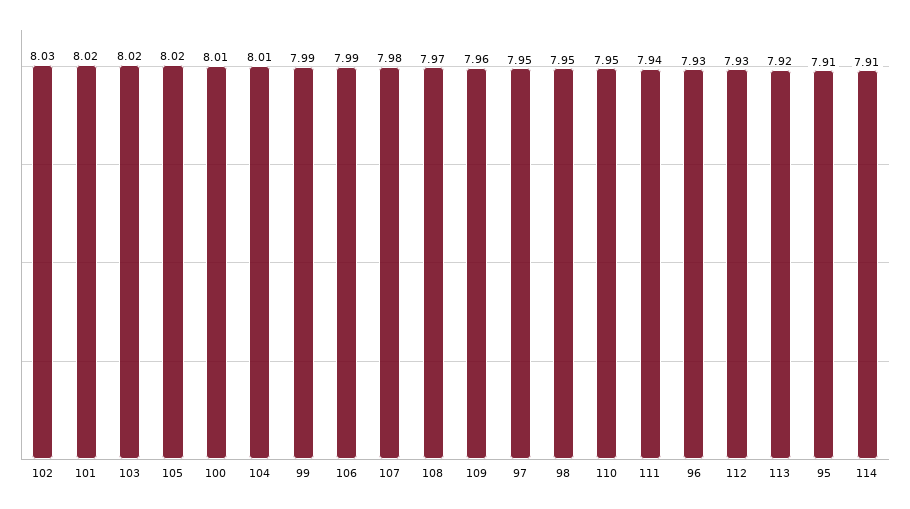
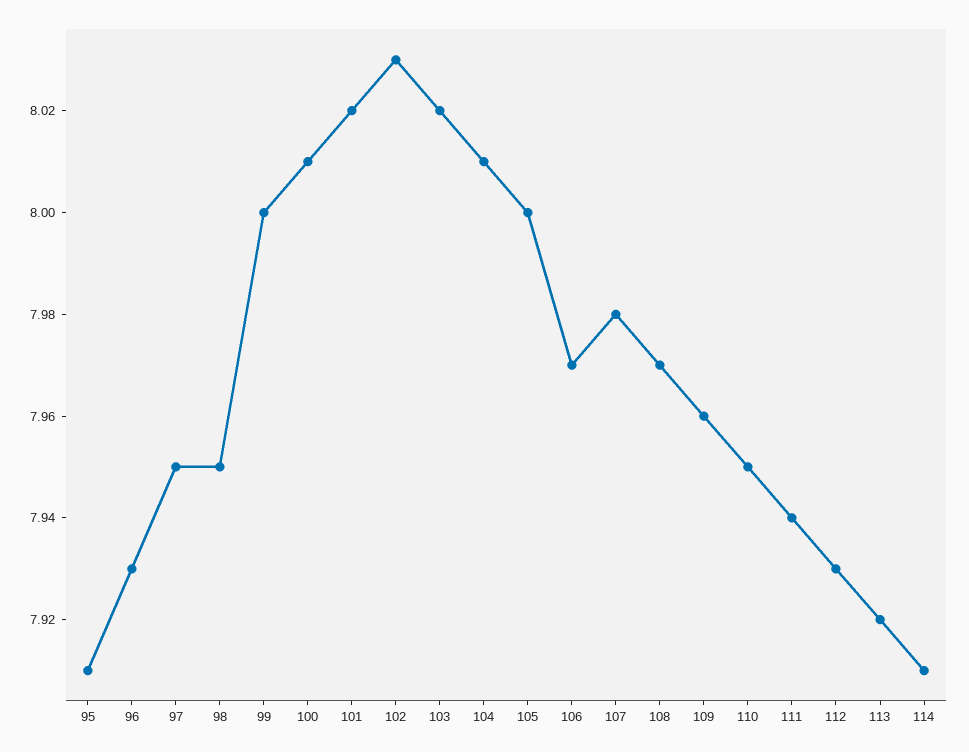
  {
    "102": 8.03,
    "101": 8.02,
    "103": 8.02,
-   "105": 8.02,
+   "105": 8,
    "100": 8.01,
    "104": 8.01,
-   "99": 7.99,
+   "99": 8,
-   "106": 7.99,
+   "106": 7.97,
    "107": 7.98,
    "108": 7.97,
    "109": 7.96,
    "97": 7.95,
    "98": 7.95,
    "110": 7.95,
    "111": 7.94,
    "96": 7.93,
    "112": 7.93,
    "113": 7.92,
    "95": 7.91,
    "114": 7.91
  }

